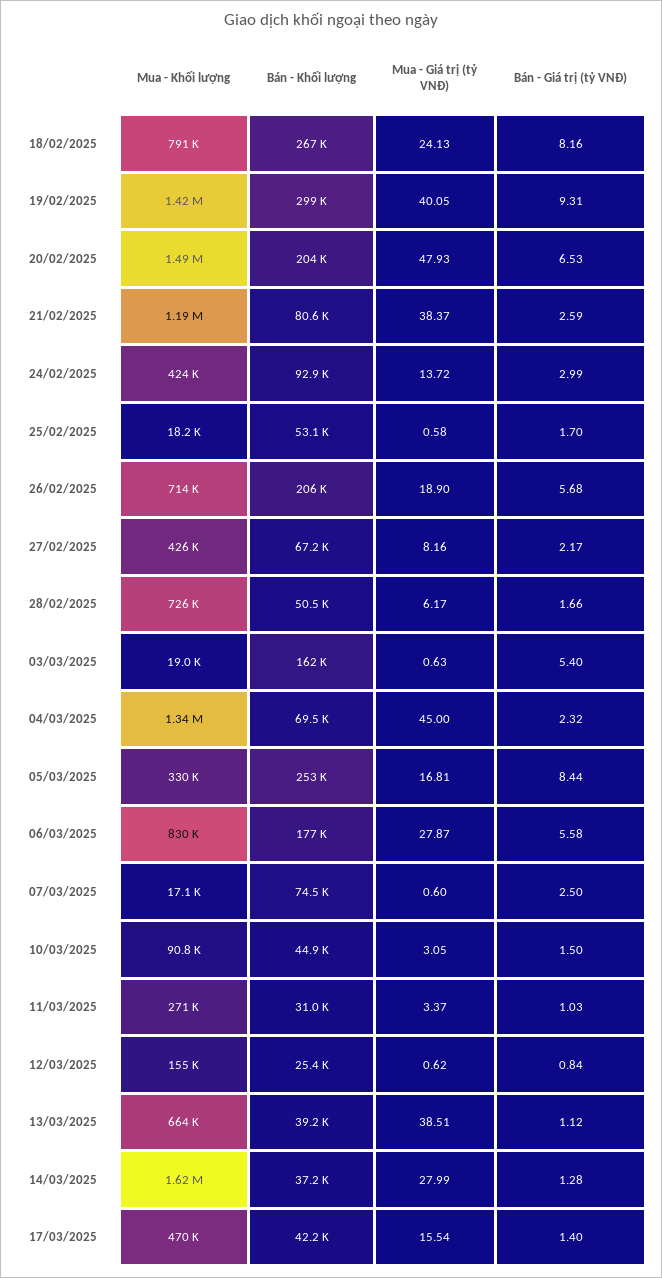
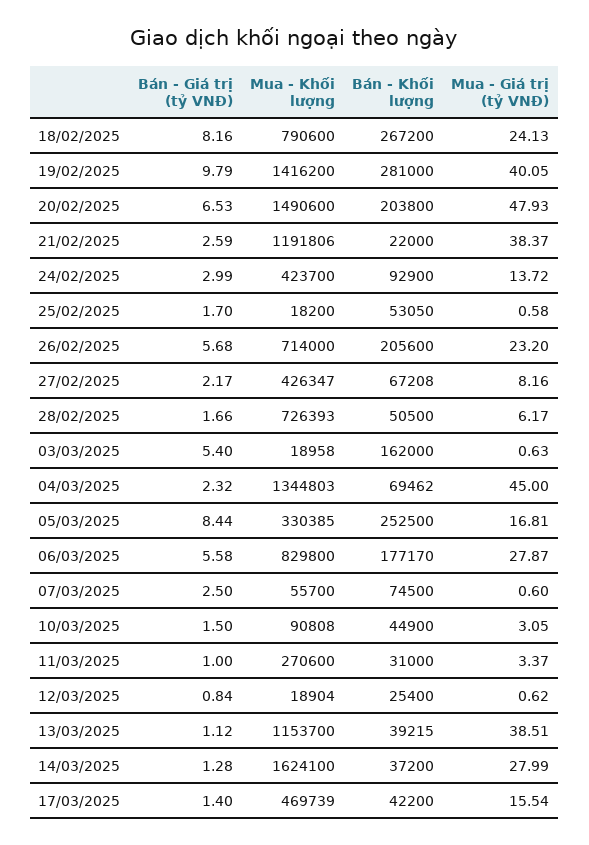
  {
    "Mua - Khối lượng": {
      "18/02/2025": 790600,
      "19/02/2025": 1416200,
      "20/02/2025": 1490600,
      "21/02/2025": 1191806,
      "24/02/2025": 423700,
      "25/02/2025": 18200,
      "26/02/2025": 714000,
      "27/02/2025": 426347,
      "28/02/2025": 726393,
      "03/03/2025": 18958,
      "04/03/2025": 1344803,
      "05/03/2025": 330385,
      "06/03/2025": 829800,
-     "07/03/2025": 17100,
+     "07/03/2025": 55700,
      "10/03/2025": 90808,
      "11/03/2025": 270600,
-     "12/03/2025": 155000,
+     "12/03/2025": 18904,
-     "13/03/2025": 664000,
+     "13/03/2025": 1153700,
      "14/03/2025": 1624100,
      "17/03/2025": 469739
    },
    "Bán - Khối lượng": {
      "18/02/2025": 267200,
-     "19/02/2025": 299000,
+     "19/02/2025": 281000,
      "20/02/2025": 203800,
-     "21/02/2025": 80600,
+     "21/02/2025": 22000,
      "24/02/2025": 92900,
      "25/02/2025": 53050,
      "26/02/2025": 205600,
      "27/02/2025": 67208,
      "28/02/2025": 50500,
      "03/03/2025": 162000,
      "04/03/2025": 69462,
      "05/03/2025": 252500,
      "06/03/2025": 177170,
      "07/03/2025": 74500,
      "10/03/2025": 44900,
      "11/03/2025": 31000,
      "12/03/2025": 25400,
      "13/03/2025": 39215,
      "14/03/2025": 37200,
      "17/03/2025": 42200
    },
    "Mua - Giá trị (tỷ VNĐ)": {
      "18/02/2025": 24.13,
      "19/02/2025": 40.05,
      "20/02/2025": 47.93,
      "21/02/2025": 38.37,
      "24/02/2025": 13.72,
      "25/02/2025": 0.58,
-     "26/02/2025": 18.9,
+     "26/02/2025": 23.2,
      "27/02/2025": 8.16,
      "28/02/2025": 6.17,
      "03/03/2025": 0.63,
      "04/03/2025": 45,
      "05/03/2025": 16.81,
      "06/03/2025": 27.87,
      "07/03/2025": 0.6,
      "10/03/2025": 3.05,
      "11/03/2025": 3.37,
      "12/03/2025": 0.62,
      "13/03/2025": 38.51,
      "14/03/2025": 27.99,
      "17/03/2025": 15.54
    },
    "Bán - Giá trị (tỷ VNĐ)": {
      "18/02/2025": 8.16,
-     "19/02/2025": 9.31,
+     "19/02/2025": 9.79,
      "20/02/2025": 6.53,
      "21/02/2025": 2.59,
      "24/02/2025": 2.99,
      "25/02/2025": 1.7,
      "26/02/2025": 5.68,
      "27/02/2025": 2.17,
      "28/02/2025": 1.66,
      "03/03/2025": 5.4,
      "04/03/2025": 2.32,
      "05/03/2025": 8.44,
      "06/03/2025": 5.58,
      "07/03/2025": 2.5,
      "10/03/2025": 1.5,
-     "11/03/2025": 1.03,
+     "11/03/2025": 1,
      "12/03/2025": 0.84,
      "13/03/2025": 1.12,
      "14/03/2025": 1.28,
      "17/03/2025": 1.4
    }
  }

